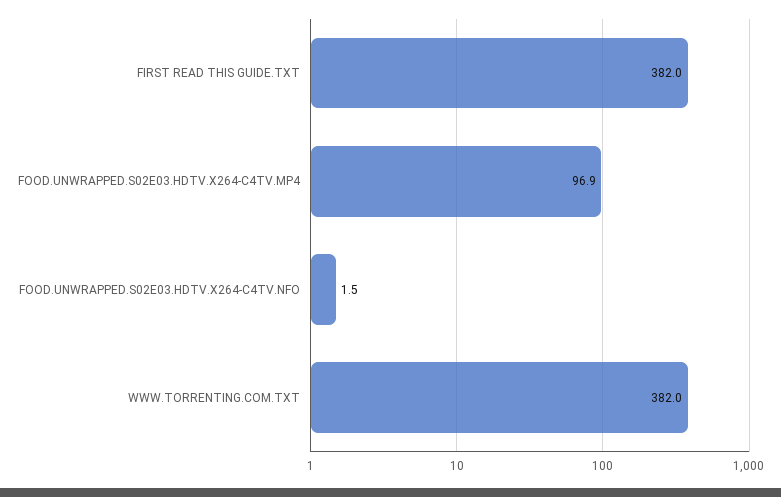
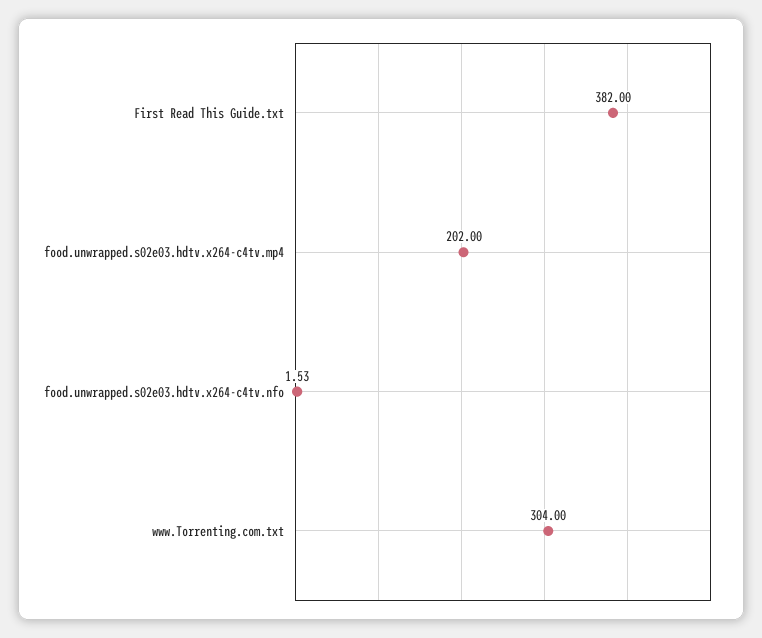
  {
    "FIRST READ THIS GUIDE.TXT": 382,
-   "FOOD.UNWRAPPED.S02E03.HDTV.X264-C4TV.MP4": 96.9,
+   "FOOD.UNWRAPPED.S02E03.HDTV.X264-C4TV.MP4": 202,
    "FOOD.UNWRAPPED.S02E03.HDTV.X264-C4TV.NFO": 1.53,
-   "WWW.TORRENTING.COM.TXT": 382
+   "WWW.TORRENTING.COM.TXT": 304
  }

